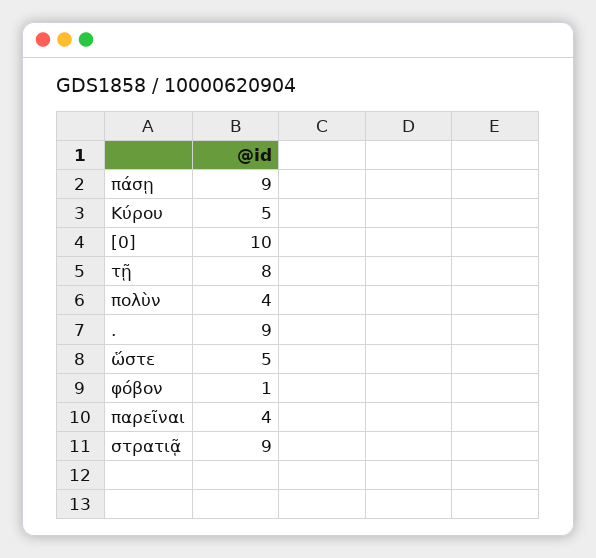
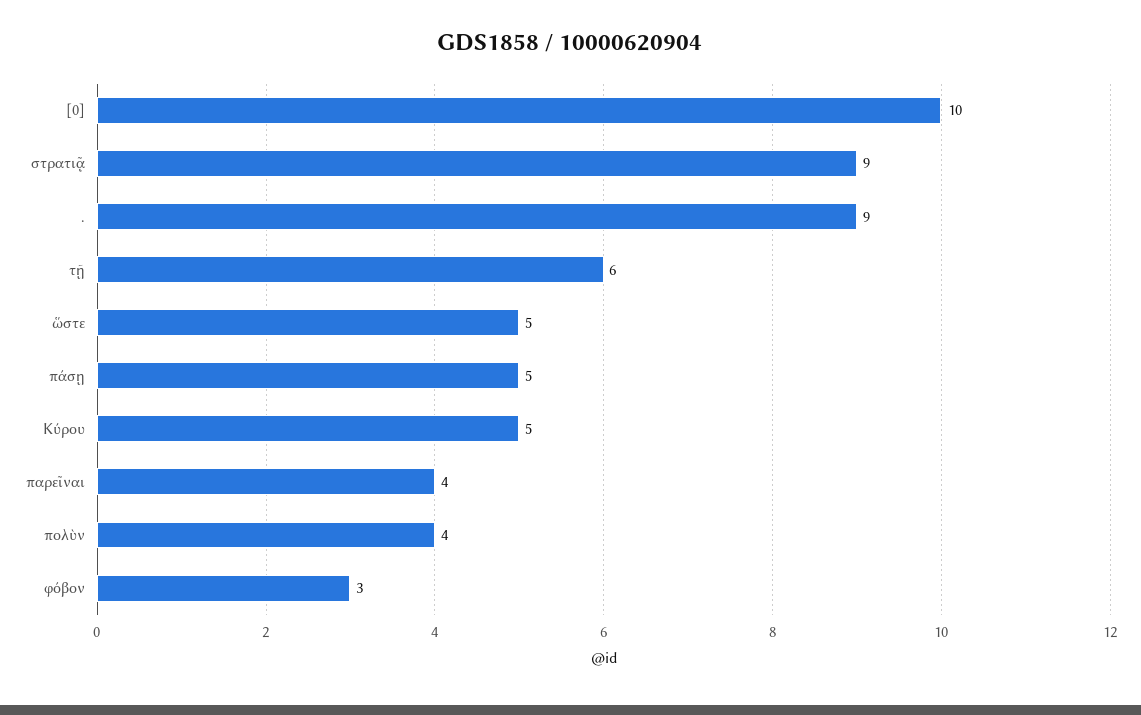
  {
-   "πάσῃ": 9,
+   "πάσῃ": 5,
    "Κύρου": 5,
    "[0]": 10,
-   "τῇ": 8,
+   "τῇ": 6,
    "πολὺν": 4,
    ".": 9,
    "ὥστε": 5,
-   "φόβον": 1,
+   "φόβον": 3,
    "παρεῖναι": 4,
    "στρατιᾷ": 9
  }

